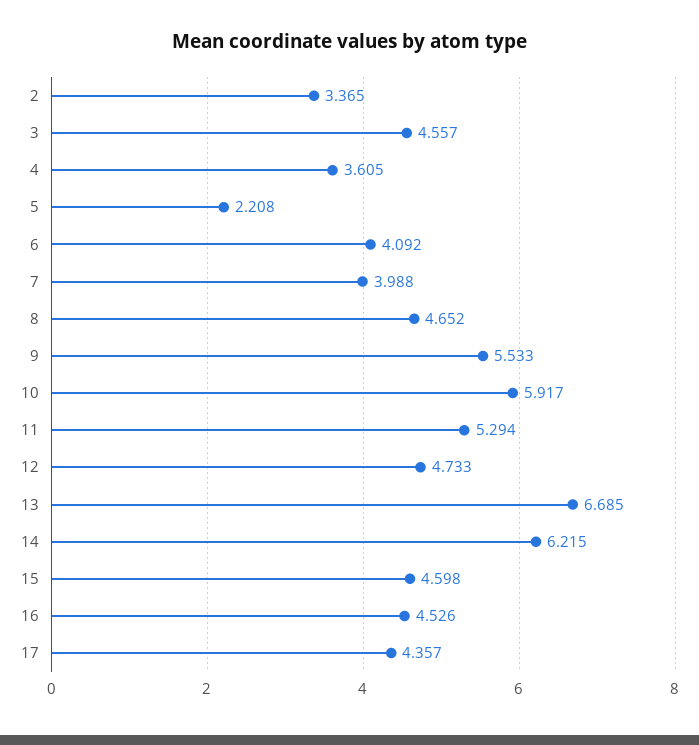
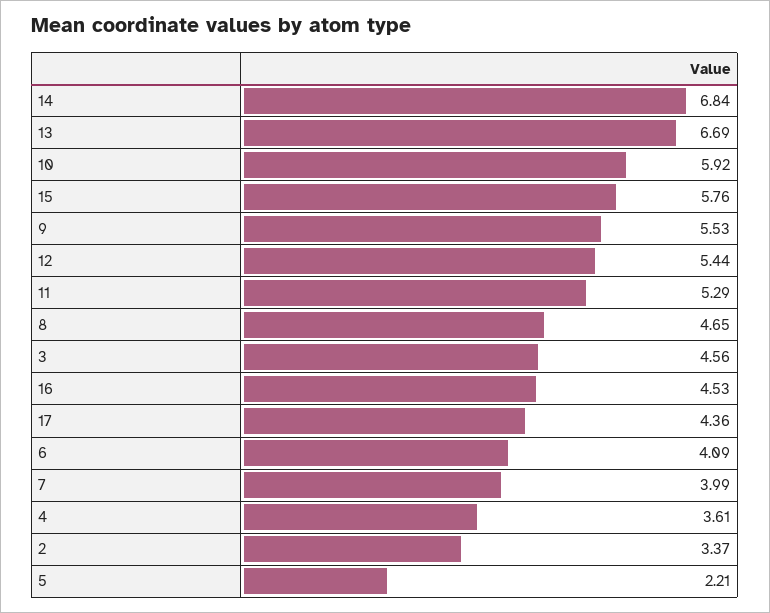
  {
    "2": 3.365,
    "3": 4.557,
    "4": 3.605,
    "5": 2.208,
    "6": 4.092,
    "7": 3.988,
    "8": 4.652,
    "9": 5.533,
    "10": 5.917,
    "11": 5.294,
-   "12": 4.733,
+   "12": 5.44,
    "13": 6.685,
-   "14": 6.215,
+   "14": 6.84,
-   "15": 4.598,
+   "15": 5.76,
    "16": 4.526,
    "17": 4.357
  }

